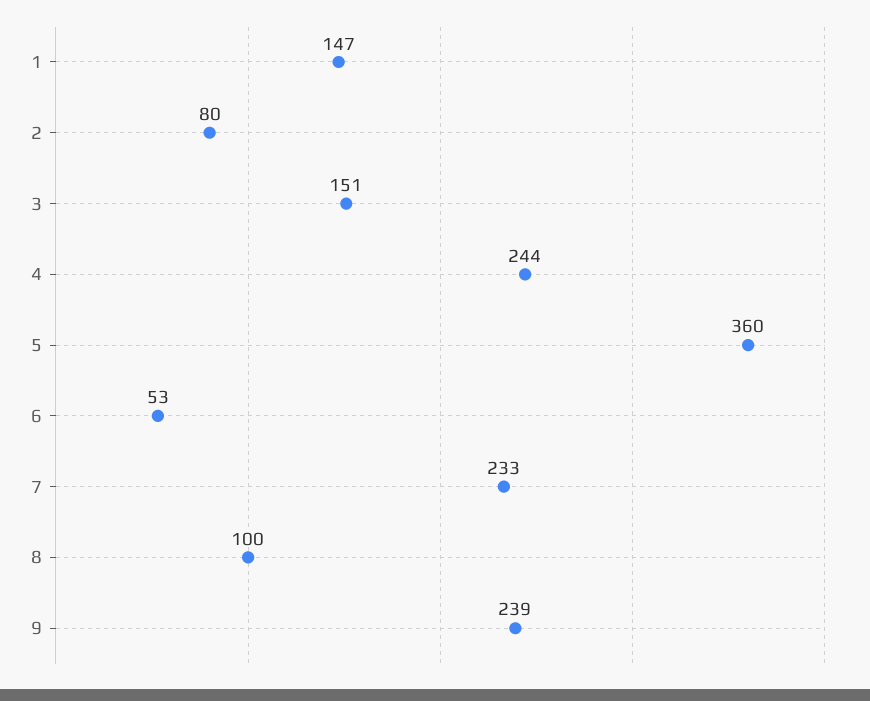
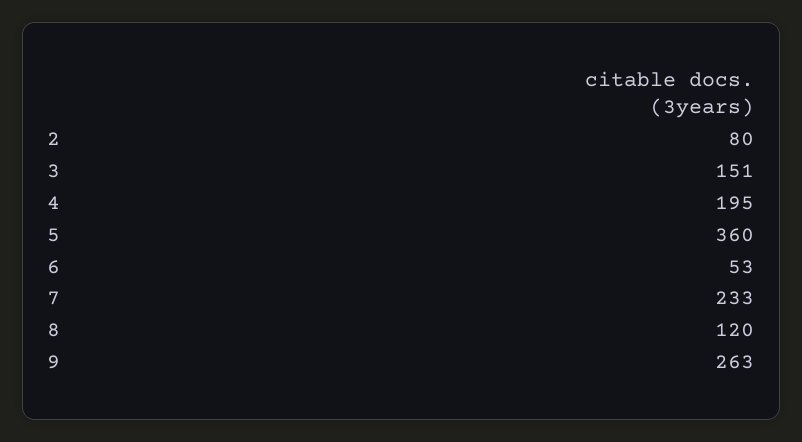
  {
-   "1": 147,
    "2": 80,
    "3": 151,
-   "4": 244,
+   "4": 195,
    "5": 360,
    "6": 53,
    "7": 233,
-   "8": 100,
+   "8": 120,
-   "9": 239
+   "9": 263
  }

